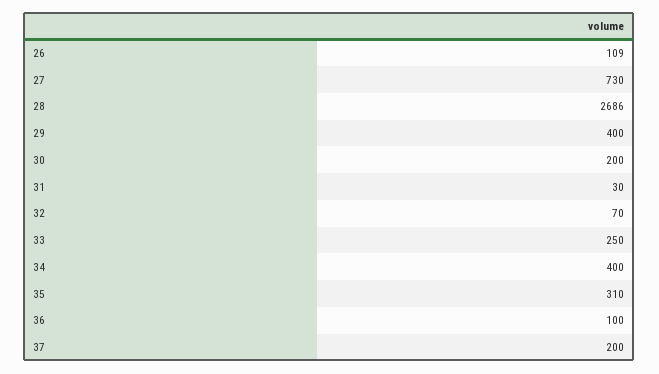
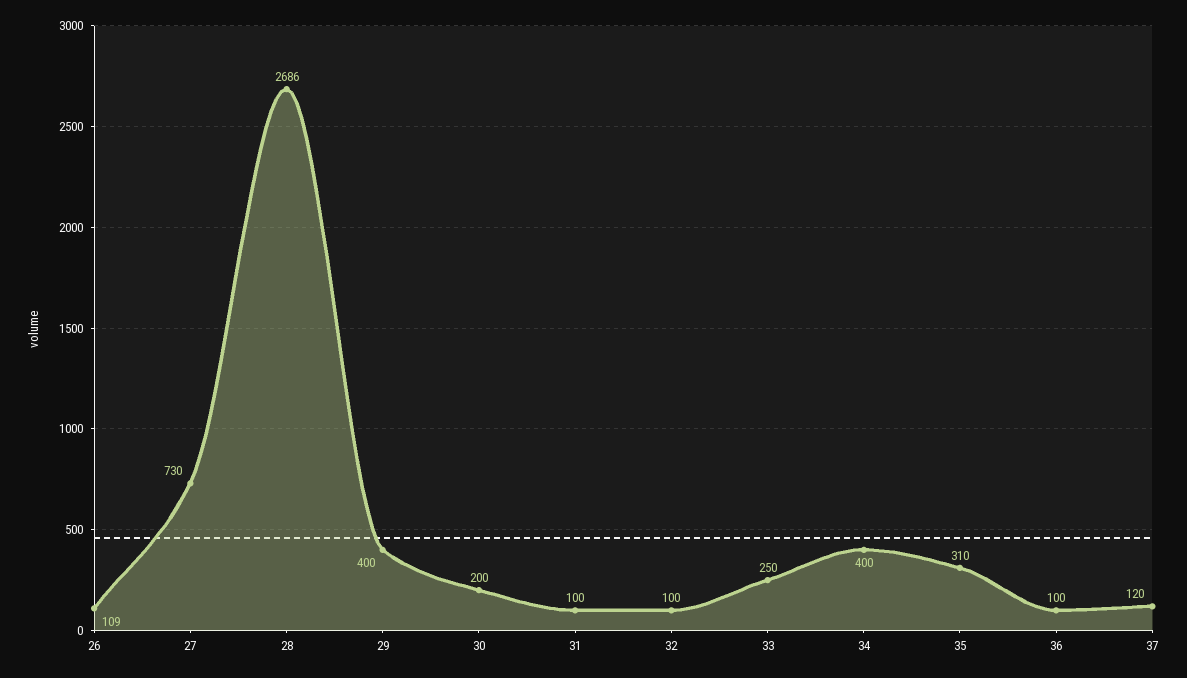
  {
    "26": 109,
    "27": 730,
    "28": 2686,
    "29": 400,
    "30": 200,
-   "31": 30,
+   "31": 100,
-   "32": 70,
+   "32": 100,
    "33": 250,
    "34": 400,
    "35": 310,
    "36": 100,
-   "37": 200
+   "37": 120
  }

